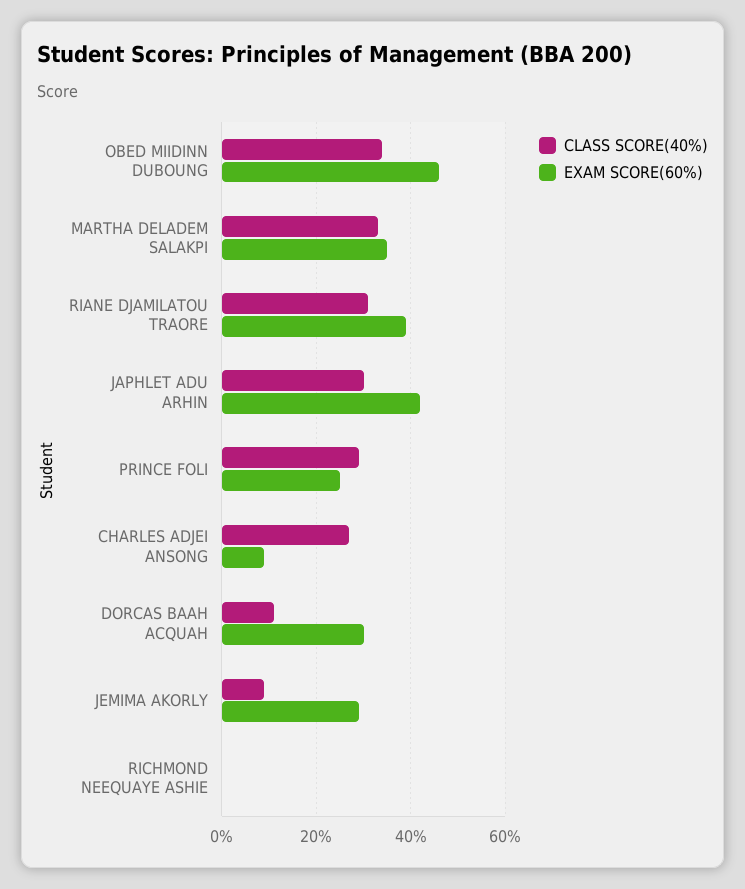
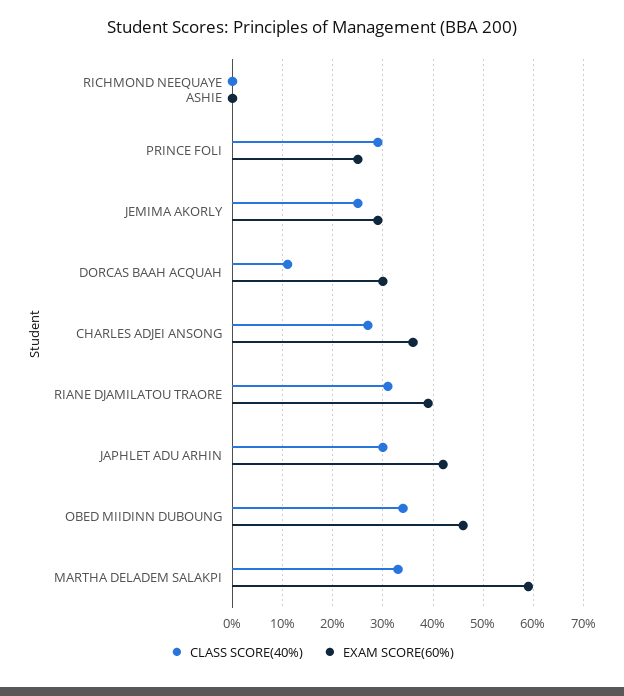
  {
    "CLASS SCORE(40%)": {
      "OBED MIIDINN DUBOUNG": 35,
      "MARTHA DELADEM SALAKPI": 35,
      "RIANE DJAMILATOU TRAORE": 30,
      "JAPHLET ADU ARHIN": 30,
      "PRINCE FOLI": 30,
      "CHARLES ADJEI ANSONG": 25,
      "DORCAS BAAH ACQUAH": 10,
-     "JEMIMA AKORLY": 10,
+     "JEMIMA AKORLY": 25,
      "RICHMOND NEEQUAYE ASHIE": 0
    },
    "EXAM SCORE(60%)": {
      "OBED MIIDINN DUBOUNG": 45,
-     "MARTHA DELADEM SALAKPI": 35,
+     "MARTHA DELADEM SALAKPI": 60,
      "RIANE DJAMILATOU TRAORE": 40,
      "JAPHLET ADU ARHIN": 40,
      "PRINCE FOLI": 25,
-     "CHARLES ADJEI ANSONG": 10,
+     "CHARLES ADJEI ANSONG": 35,
      "DORCAS BAAH ACQUAH": 30,
      "JEMIMA AKORLY": 30,
      "RICHMOND NEEQUAYE ASHIE": 0
    }
  }

